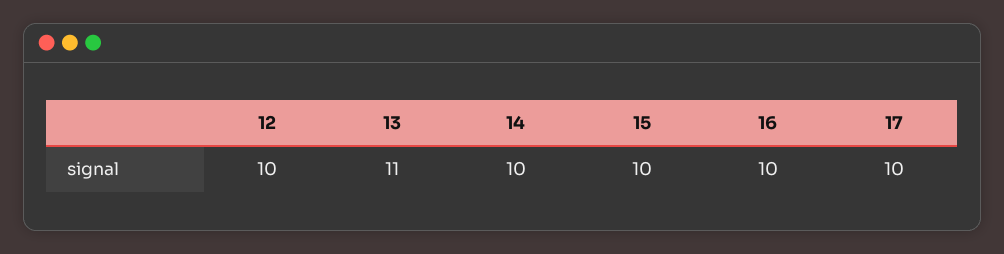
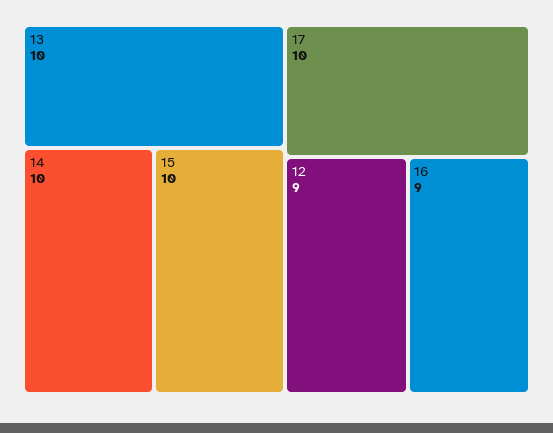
  {
-   "12": 10,
+   "12": 9,
-   "13": 11,
+   "13": 10,
    "14": 10,
    "15": 10,
-   "16": 10,
+   "16": 9,
    "17": 10
  }

